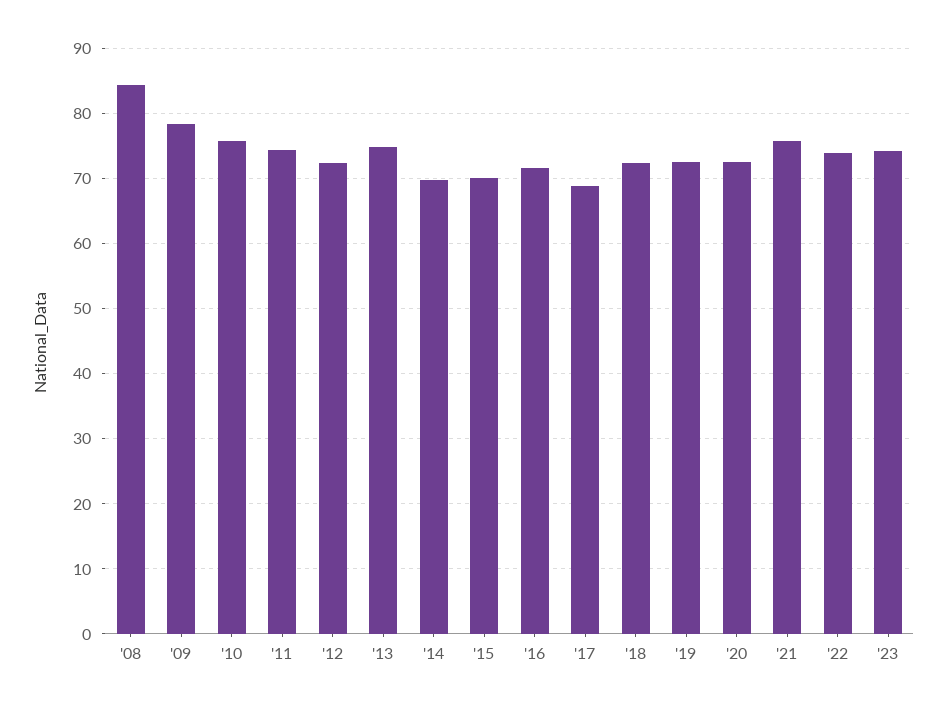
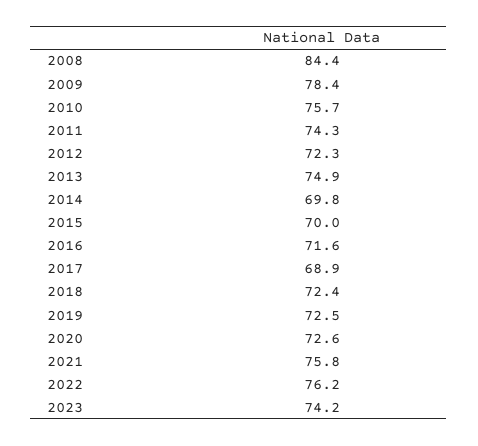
  {
    "'08": 84.4,
    "'09": 78.4,
    "'10": 75.7,
    "'11": 74.3,
    "'12": 72.3,
    "'13": 74.9,
    "'14": 69.8,
    "'15": 70,
    "'16": 71.6,
    "'17": 68.9,
    "'18": 72.4,
    "'19": 72.5,
    "'20": 72.6,
    "'21": 75.8,
-   "'22": 74,
+   "'22": 76.2,
    "'23": 74.2
  }

